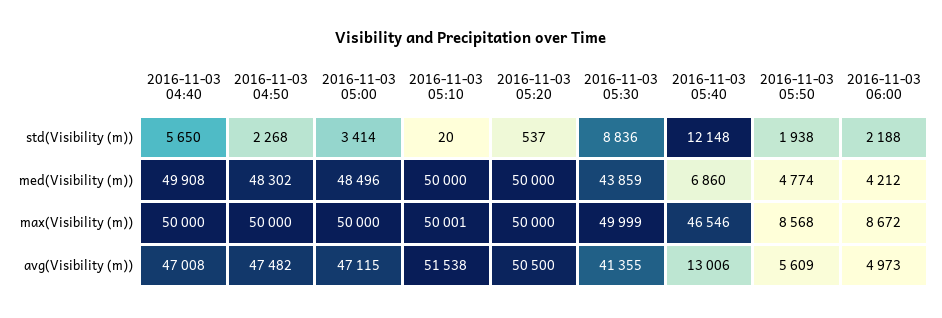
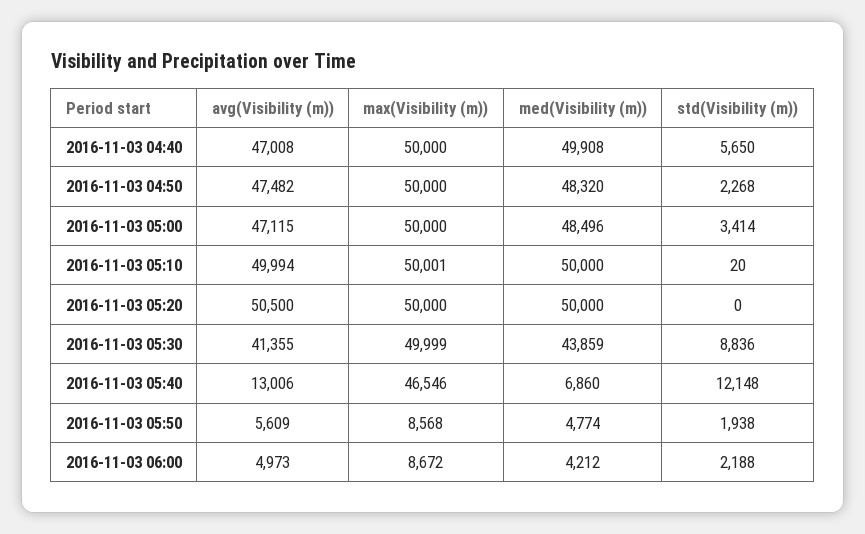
  {
    "2016-11-03 04:40": {
      "std(Visibility (m))": 5650,
      "med(Visibility (m))": 49908,
      "max(Visibility (m))": 50000,
      "avg(Visibility (m))": 47008
    },
    "2016-11-03 04:50": {
      "std(Visibility (m))": 2268,
-     "med(Visibility (m))": 48302,
+     "med(Visibility (m))": 48320,
      "max(Visibility (m))": 50000,
      "avg(Visibility (m))": 47482
    },
    "2016-11-03 05:00": {
      "std(Visibility (m))": 3414,
      "med(Visibility (m))": 48496,
      "max(Visibility (m))": 50000,
      "avg(Visibility (m))": 47115
    },
    "2016-11-03 05:10": {
      "std(Visibility (m))": 20,
      "med(Visibility (m))": 50000,
      "max(Visibility (m))": 50001,
-     "avg(Visibility (m))": 51538
+     "avg(Visibility (m))": 49994
    },
    "2016-11-03 05:20": {
-     "std(Visibility (m))": 537,
+     "std(Visibility (m))": 0,
      "med(Visibility (m))": 50000,
      "max(Visibility (m))": 50000,
      "avg(Visibility (m))": 50500
    },
    "2016-11-03 05:30": {
      "std(Visibility (m))": 8836,
      "med(Visibility (m))": 43859,
      "max(Visibility (m))": 49999,
      "avg(Visibility (m))": 41355
    },
    "2016-11-03 05:40": {
      "std(Visibility (m))": 12148,
      "med(Visibility (m))": 6860,
      "max(Visibility (m))": 46546,
      "avg(Visibility (m))": 13006
    },
    "2016-11-03 05:50": {
      "std(Visibility (m))": 1938,
      "med(Visibility (m))": 4774,
      "max(Visibility (m))": 8568,
      "avg(Visibility (m))": 5609
    },
    "2016-11-03 06:00": {
      "std(Visibility (m))": 2188,
      "med(Visibility (m))": 4212,
      "max(Visibility (m))": 8672,
      "avg(Visibility (m))": 4973
    }
  }

